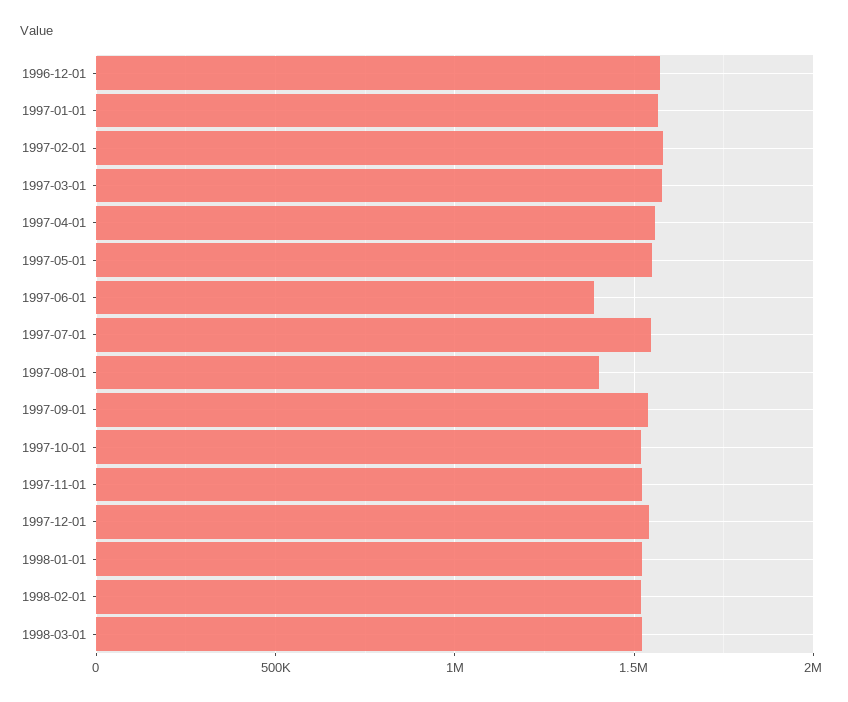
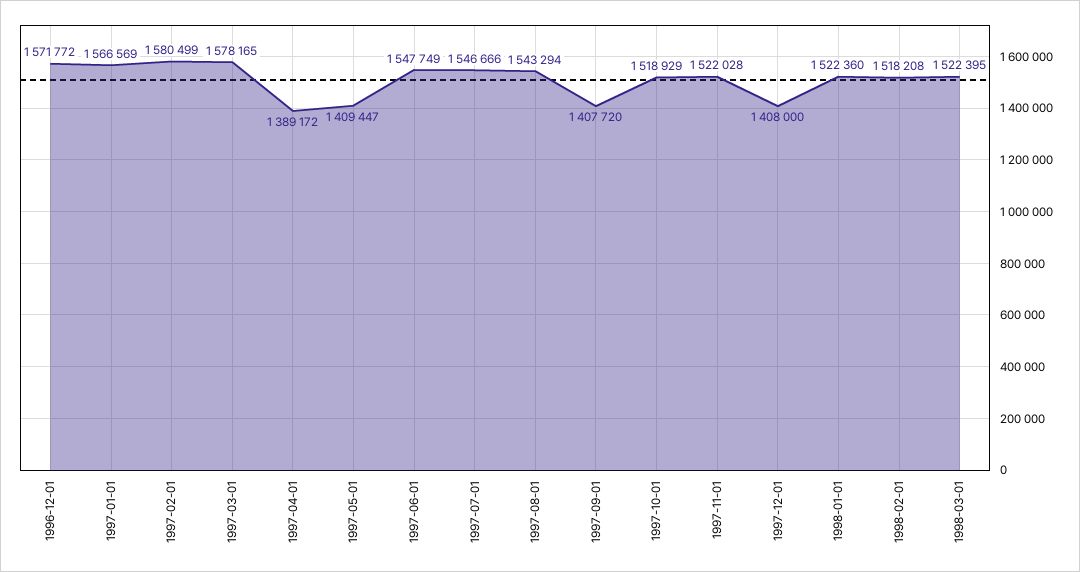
  {
    "1996-12-01": 1571772,
    "1997-01-01": 1566569,
    "1997-02-01": 1580499,
    "1997-03-01": 1578165,
-   "1997-04-01": 1550000,
+   "1997-04-01": 1389172,
-   "1997-05-01": 1550000,
+   "1997-05-01": 1409447,
-   "1997-06-01": 1400000,
+   "1997-06-01": 1547749,
    "1997-07-01": 1546666,
-   "1997-08-01": 1400000,
+   "1997-08-01": 1543294,
-   "1997-09-01": 1550000,
+   "1997-09-01": 1407720,
    "1997-10-01": 1518929,
    "1997-11-01": 1522028,
-   "1997-12-01": 1550000,
+   "1997-12-01": 1408000,
    "1998-01-01": 1522360,
    "1998-02-01": 1518208,
    "1998-03-01": 1522395
  }

